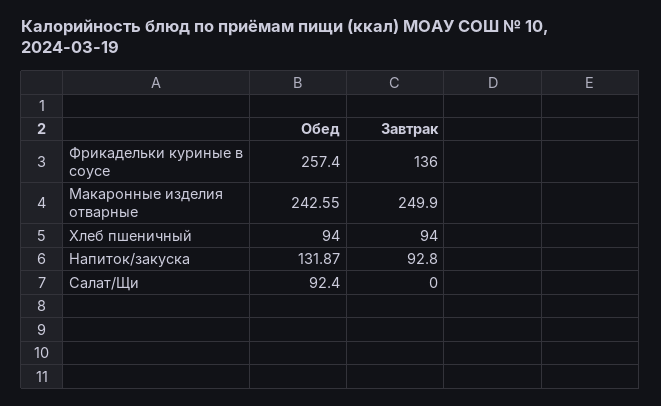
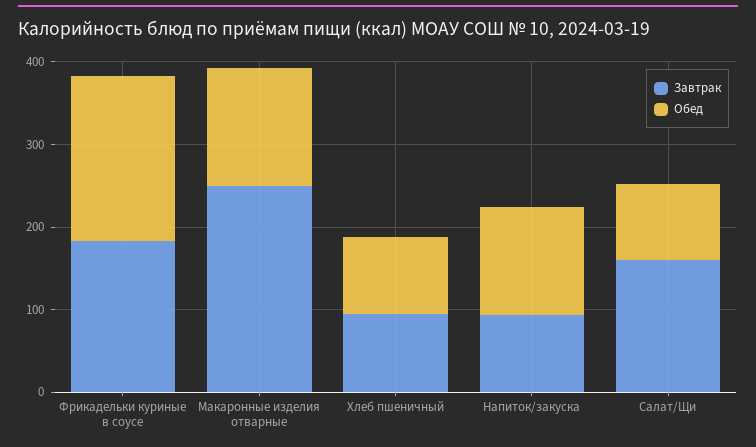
  {
    "Обед": {
-     "Фрикадельки куриные в соусе": 257.4,
+     "Фрикадельки куриные в соусе": 200,
-     "Макаронные изделия отварные": 242.55,
+     "Макаронные изделия отварные": 140,
      "Хлеб пшеничный": 94,
      "Напиток/закуска": 131.87,
      "Салат/Щи": 92.4
    },
    "Завтрак": {
-     "Фрикадельки куриные в соусе": 136,
+     "Фрикадельки куриные в соусе": 180,
      "Макаронные изделия отварные": 249.9,
      "Хлеб пшеничный": 94,
      "Напиток/закуска": 92.8,
-     "Салат/Щи": 0
+     "Салат/Щи": 160
    }
  }

